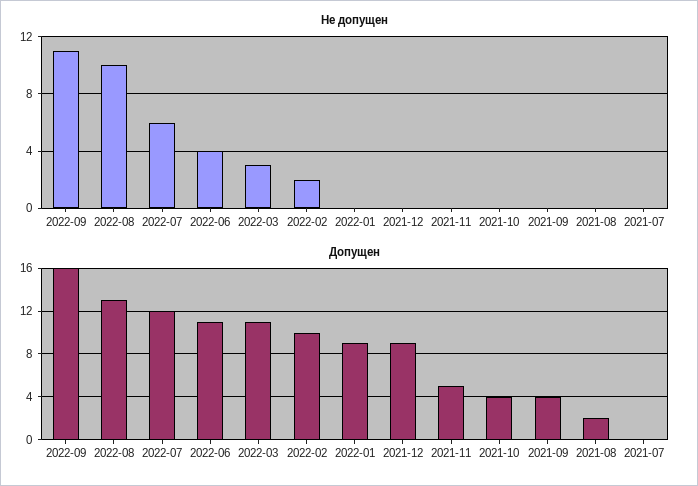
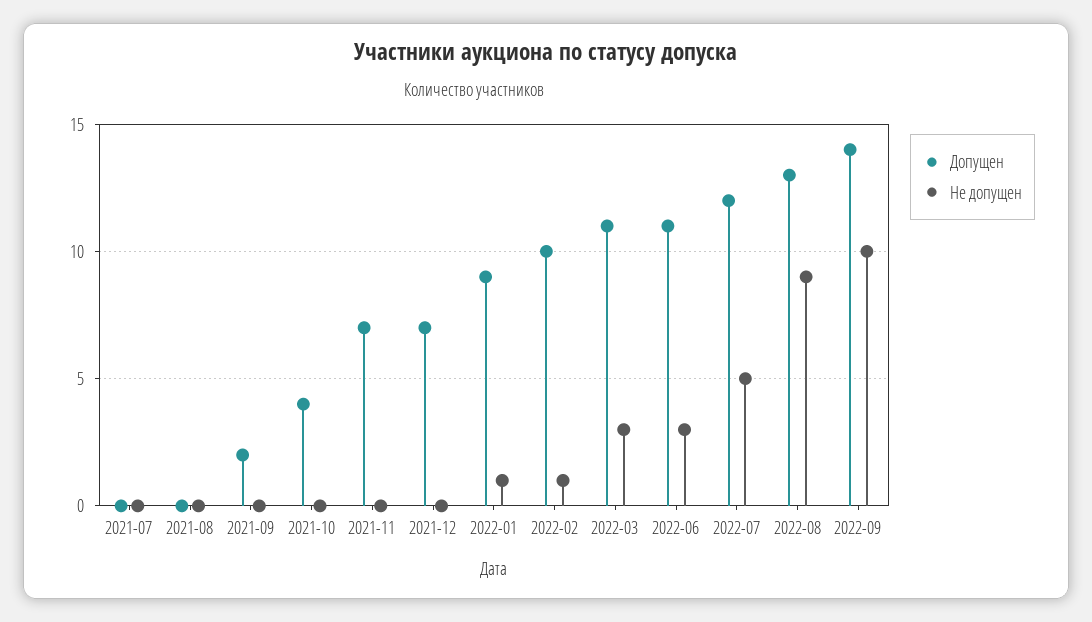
  {
    "Не допущен": {
-     "2022-09": 11,
+     "2022-09": 10,
-     "2022-08": 10,
+     "2022-08": 9,
-     "2022-07": 6,
+     "2022-07": 5,
-     "2022-06": 4,
+     "2022-06": 3,
      "2022-03": 3,
-     "2022-02": 2,
+     "2022-02": 1,
-     "2022-01": 0,
+     "2022-01": 1,
      "2021-12": 0,
      "2021-11": 0,
      "2021-10": 0,
      "2021-09": 0,
      "2021-08": 0,
      "2021-07": 0
    },
    "Допущен": {
-     "2022-09": 16,
+     "2022-09": 14,
      "2022-08": 13,
      "2022-07": 12,
      "2022-06": 11,
      "2022-03": 11,
      "2022-02": 10,
      "2022-01": 9,
-     "2021-12": 9,
+     "2021-12": 7,
-     "2021-11": 5,
+     "2021-11": 7,
      "2021-10": 4,
-     "2021-09": 4,
+     "2021-09": 2,
-     "2021-08": 2,
+     "2021-08": 0,
      "2021-07": 0
    }
  }

